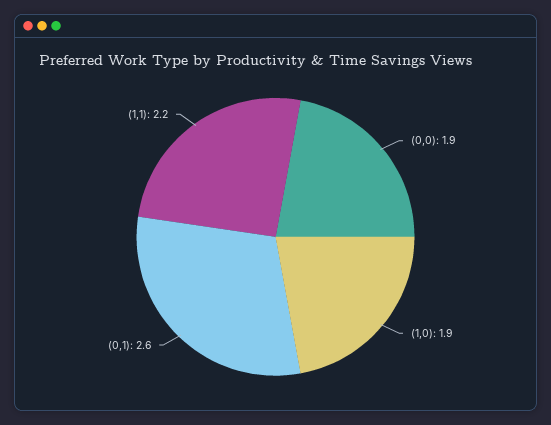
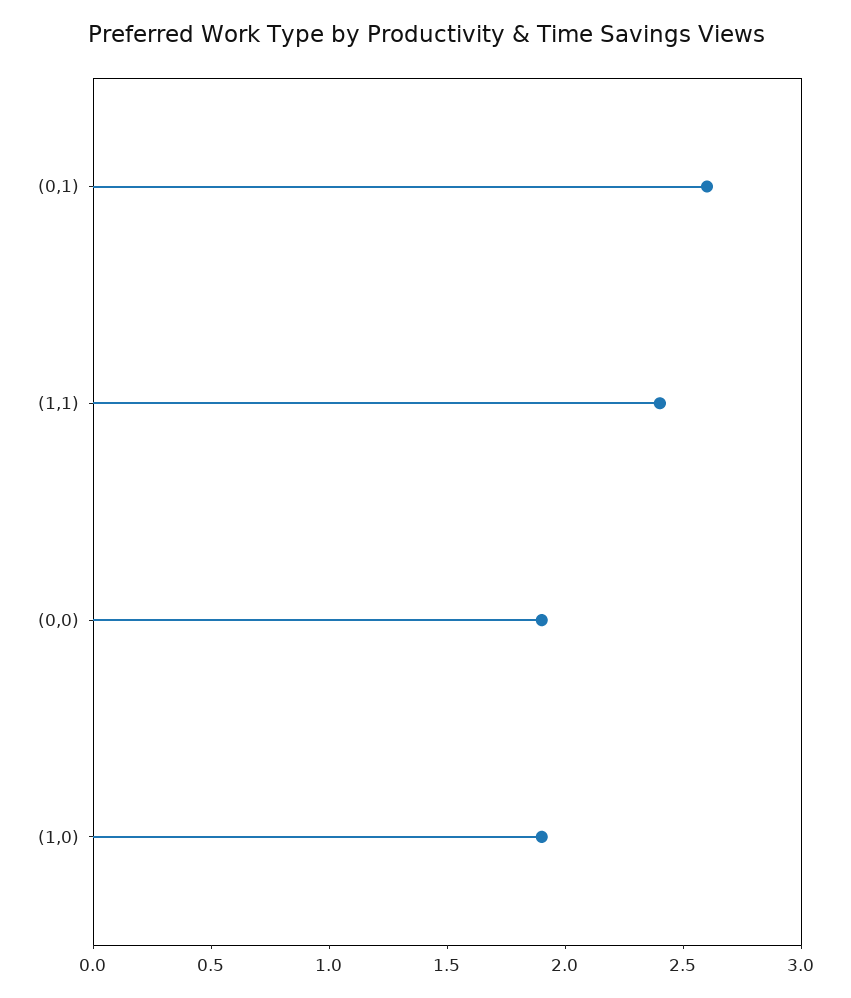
  {
    "(0,0)": 1.9,
    "(1,0)": 1.9,
    "(0,1)": 2.6,
-   "(1,1)": 2.2
+   "(1,1)": 2.4
  }

